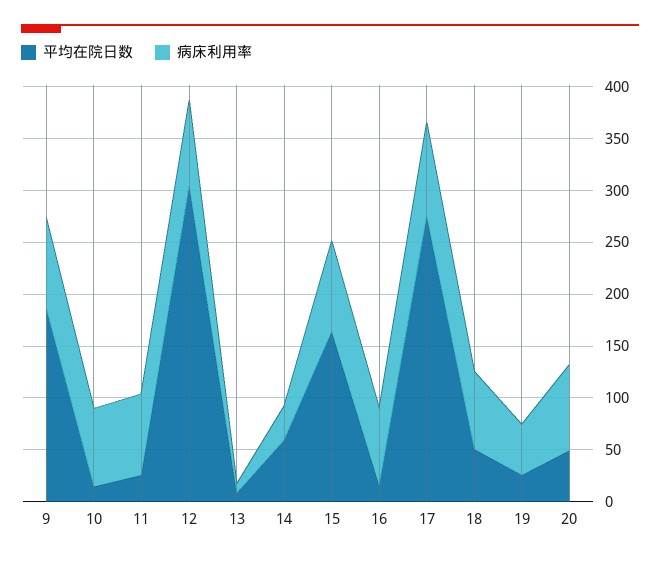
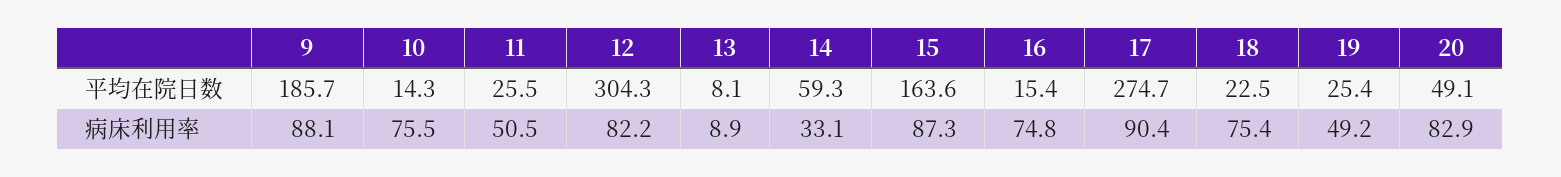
  {
    "平均在院日数": {
      "9": 185.7,
      "10": 14.3,
      "11": 25.5,
      "12": 304.3,
      "13": 8.1,
      "14": 59.3,
      "15": 163.6,
      "16": 15.4,
      "17": 274.7,
-     "18": 50,
+     "18": 22.5,
      "19": 25.4,
      "20": 49.1
    },
    "病床利用率": {
      "9": 88.1,
      "10": 75.5,
-     "11": 80,
+     "11": 50.5,
      "12": 82.2,
      "13": 8.9,
      "14": 33.1,
      "15": 87.3,
      "16": 74.8,
      "17": 90.4,
      "18": 75.4,
      "19": 49.2,
      "20": 82.9
    }
  }

